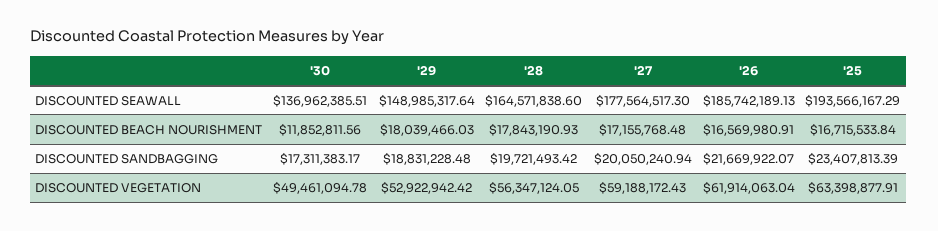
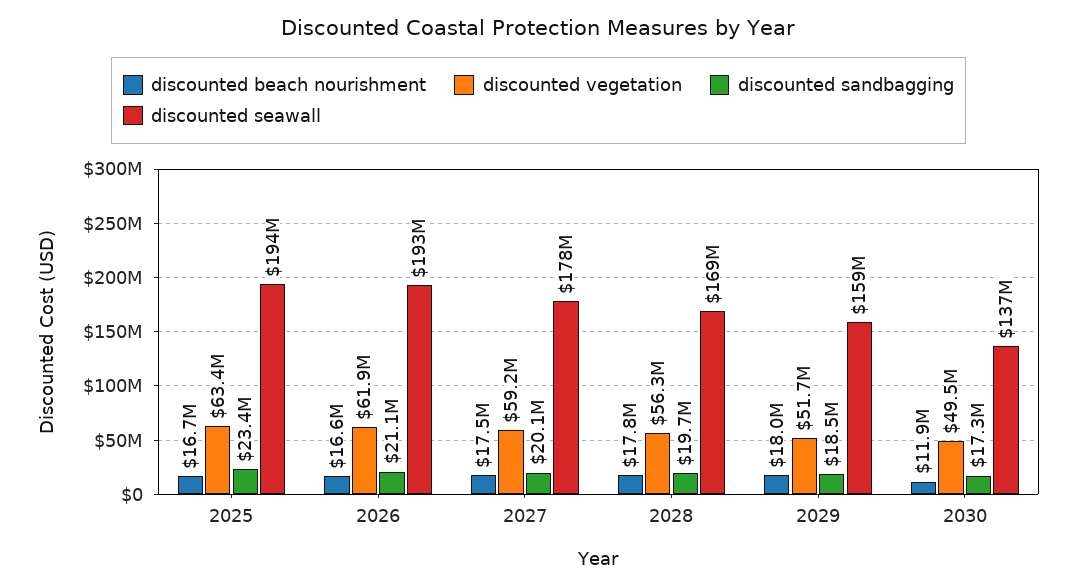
  {
    "DISCOUNTED SEAWALL": {
      "'30": 136962385.51,
-     "'29": 148985317.64,
+     "'29": 159000000,
-     "'28": 164571838.6,
+     "'28": 169000000,
      "'27": 177564517.3,
-     "'26": 185742189.13,
+     "'26": 193000000,
      "'25": 193566167.29
    },
    "DISCOUNTED BEACH NOURISHMENT": {
      "'30": 11852811.56,
      "'29": 18039466.03,
      "'28": 17843190.93,
-     "'27": 17155768.48,
+     "'27": 17500000,
      "'26": 16569980.91,
      "'25": 16715533.84
    },
    "DISCOUNTED SANDBAGGING": {
      "'30": 17311383.17,
-     "'29": 18831228.48,
+     "'29": 18500000,
      "'28": 19721493.42,
      "'27": 20050240.94,
-     "'26": 21669922.07,
+     "'26": 21100000,
      "'25": 23407813.39
    },
    "DISCOUNTED VEGETATION": {
      "'30": 49461094.78,
-     "'29": 52922942.42,
+     "'29": 51700000,
      "'28": 56347124.05,
      "'27": 59188172.43,
      "'26": 61914063.04,
      "'25": 63398877.91
    }
  }

